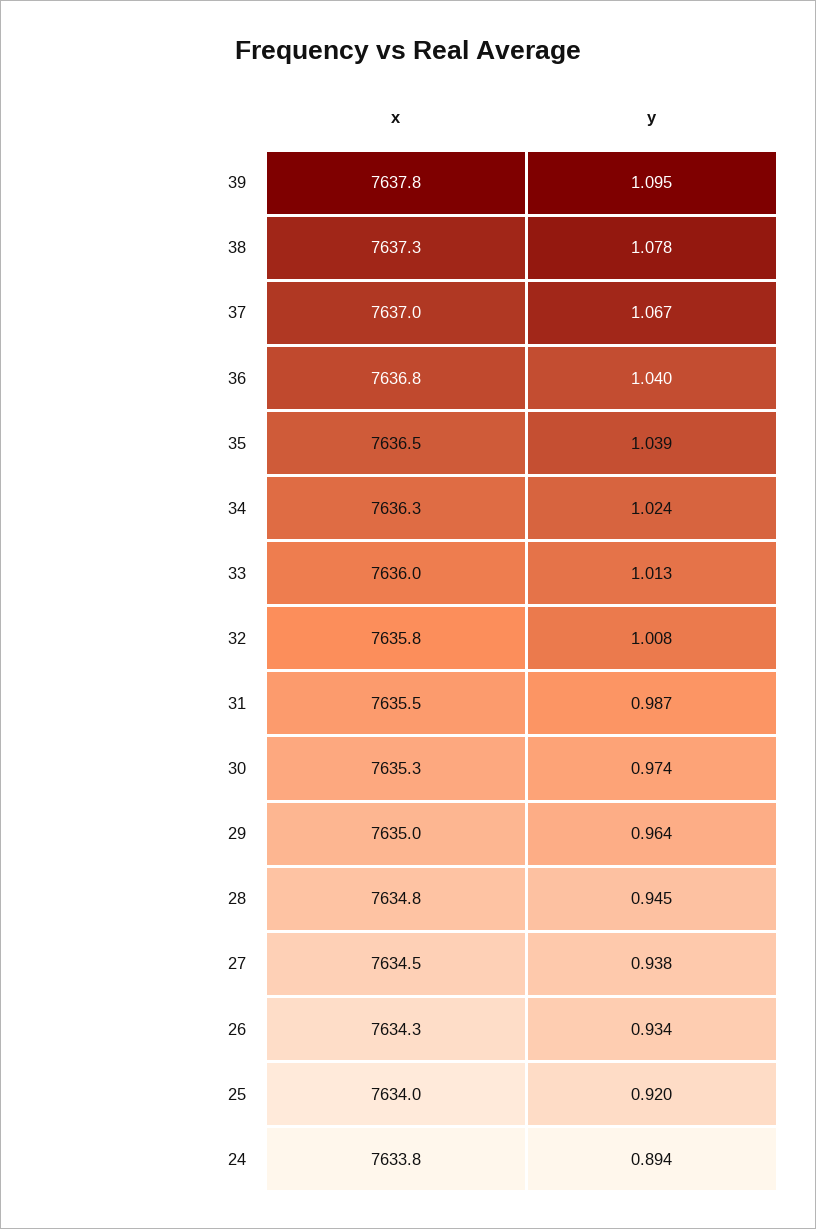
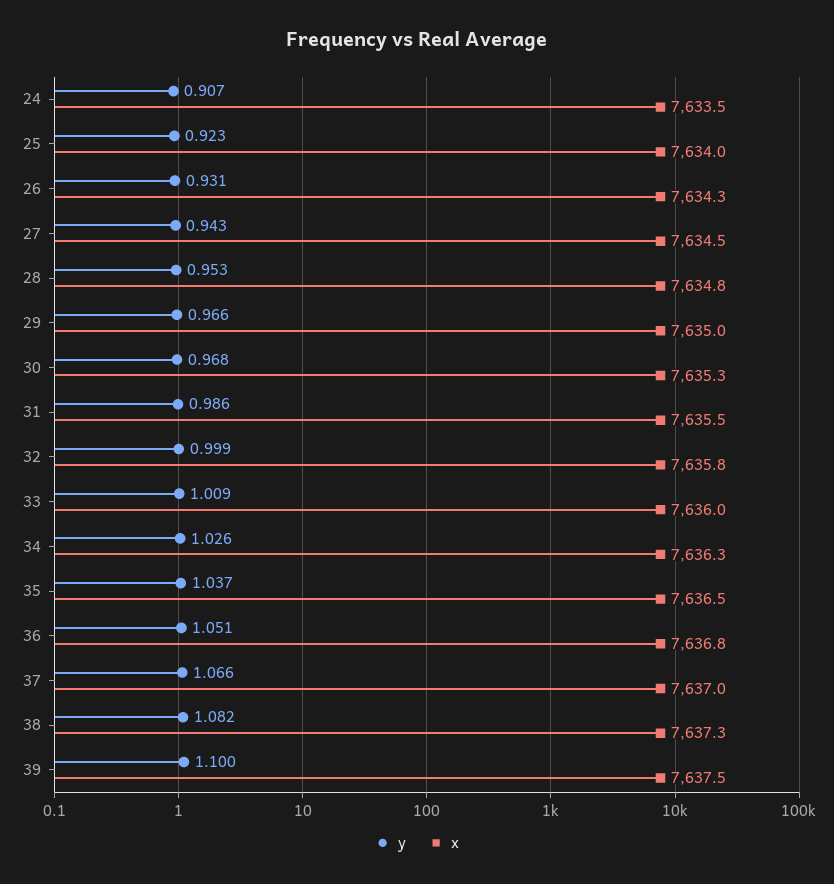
  {
    "x": {
-     "39": 7637.8,
+     "39": 7637.5,
      "38": 7637.3,
      "37": 7637,
      "36": 7636.8,
      "35": 7636.5,
      "34": 7636.3,
      "33": 7636,
      "32": 7635.8,
      "31": 7635.5,
      "30": 7635.3,
      "29": 7635,
      "28": 7634.8,
      "27": 7634.5,
      "26": 7634.3,
      "25": 7634,
-     "24": 7633.8
+     "24": 7633.5
    },
    "y": {
-     "39": 1.095,
+     "39": 1.1,
-     "38": 1.078,
+     "38": 1.082,
-     "37": 1.067,
+     "37": 1.066,
-     "36": 1.04,
+     "36": 1.051,
-     "35": 1.039,
+     "35": 1.037,
-     "34": 1.024,
+     "34": 1.026,
-     "33": 1.013,
+     "33": 1.009,
-     "32": 1.008,
+     "32": 0.999,
-     "31": 0.987,
+     "31": 0.986,
-     "30": 0.974,
+     "30": 0.968,
-     "29": 0.964,
+     "29": 0.966,
-     "28": 0.945,
+     "28": 0.953,
-     "27": 0.938,
+     "27": 0.943,
-     "26": 0.934,
+     "26": 0.931,
-     "25": 0.92,
+     "25": 0.923,
-     "24": 0.894
+     "24": 0.907
    }
  }

